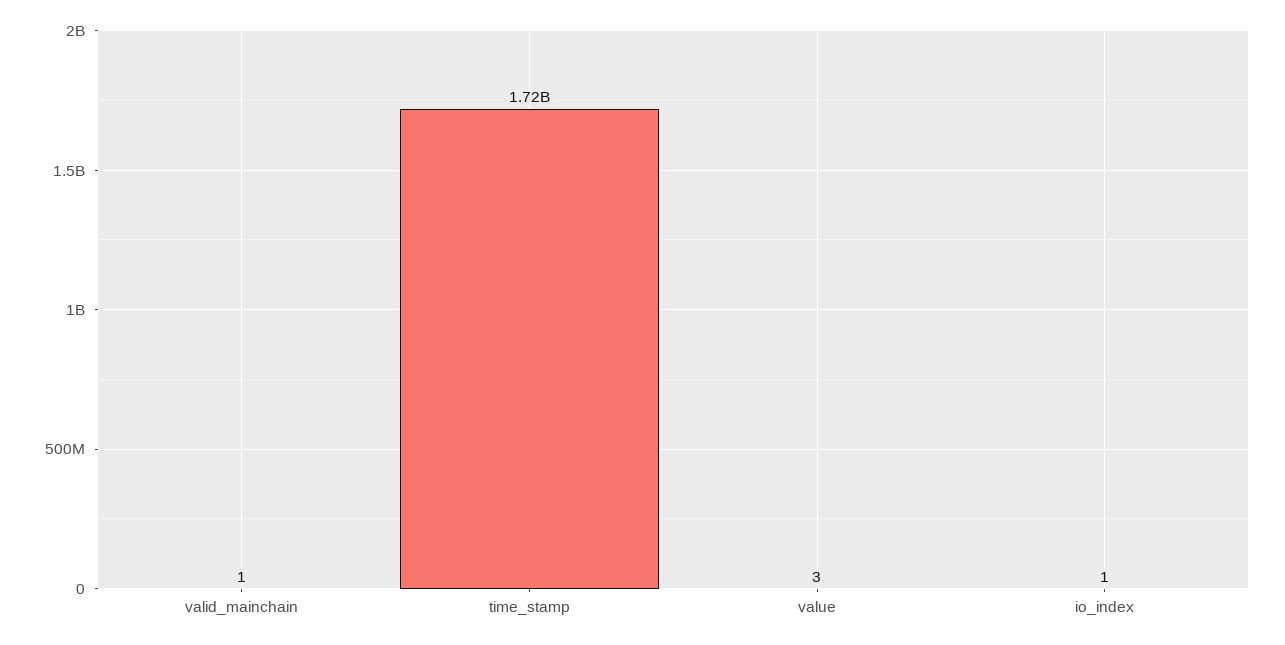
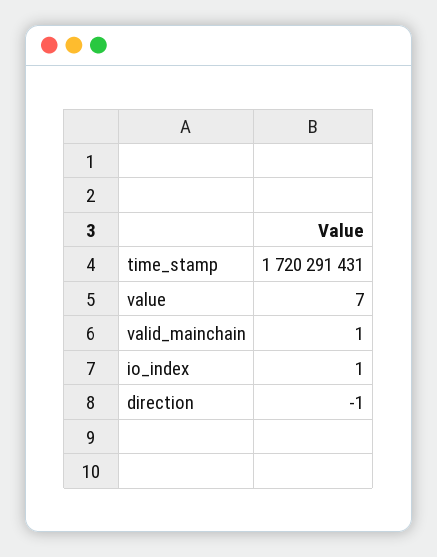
  {
    "valid_mainchain": 1,
    "time_stamp": 1720291431,
-   "value": 3,
+   "value": 7,
-   "io_index": 1
+   "io_index": 1,
+   "direction": -1
  }

